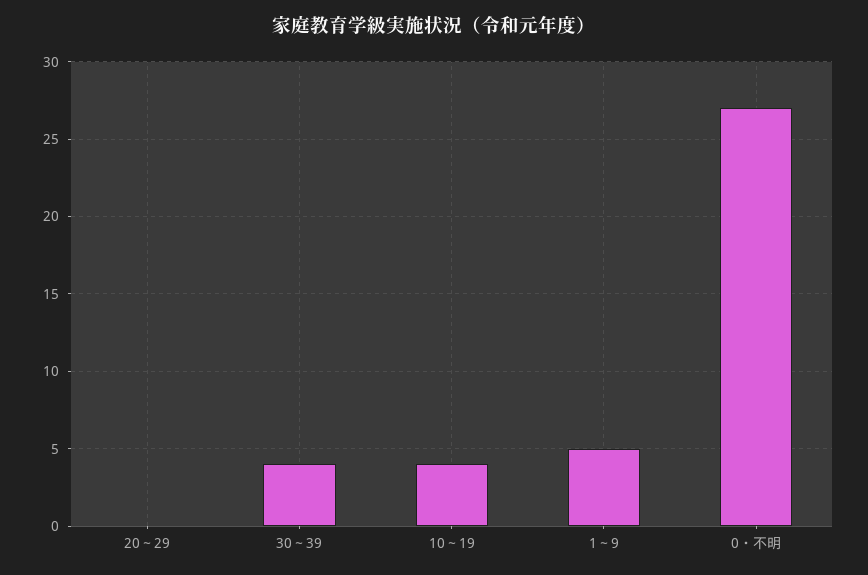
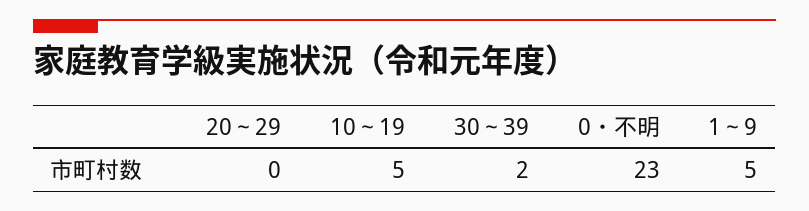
  {
    "20～29": 0,
-   "30～39": 4,
+   "30～39": 2,
-   "10～19": 4,
+   "10～19": 5,
    "1～9": 5,
-   "0・不明": 27
+   "0・不明": 23
  }

